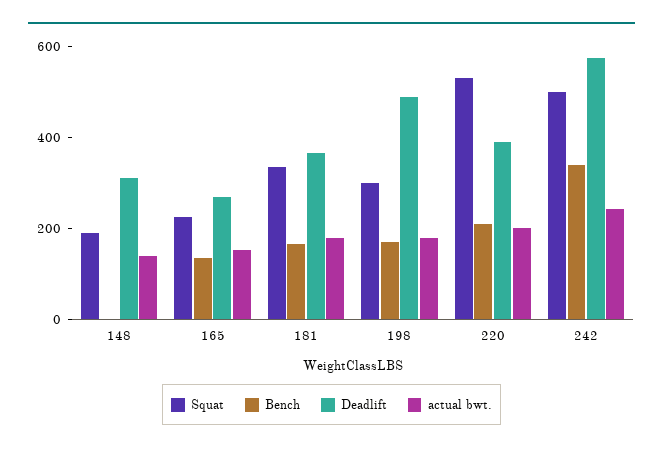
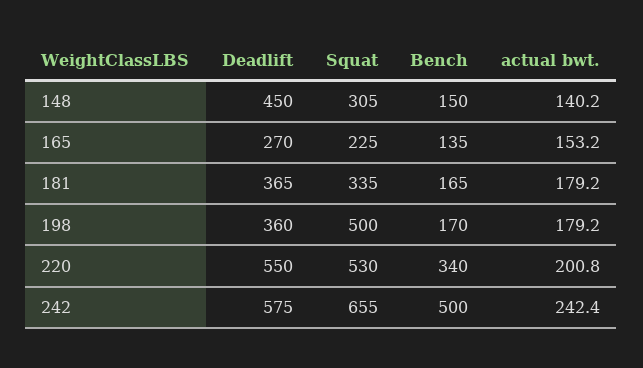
  {
    "Squat": {
-     "148": 200,
+     "148": 305,
      "165": 225,
      "181": 335,
-     "198": 300,
+     "198": 500,
      "220": 530,
-     "242": 500
+     "242": 655
    },
    "Bench": {
-     "148": 0,
+     "148": 150,
      "165": 135,
      "181": 165,
      "198": 170,
-     "220": 200,
+     "220": 340,
-     "242": 350
+     "242": 500
    },
    "Deadlift": {
-     "148": 300,
+     "148": 450,
      "165": 270,
      "181": 365,
-     "198": 500,
+     "198": 360,
-     "220": 400,
+     "220": 550,
      "242": 575
    },
    "actual bwt.": {
      "148": 140.2,
      "165": 153.2,
      "181": 179.2,
      "198": 179.2,
      "220": 200.8,
      "242": 242.4
    }
  }

